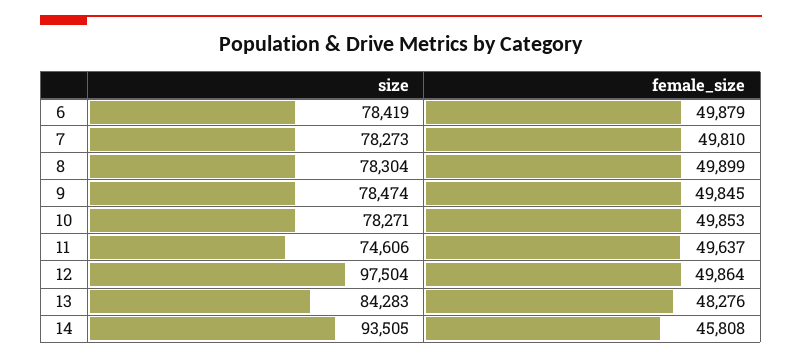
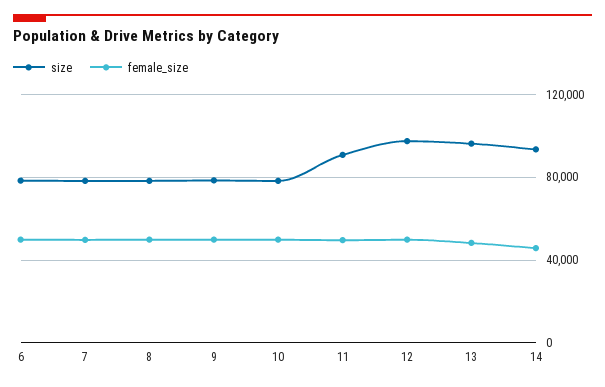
  {
    "size": {
      "6": 78419,
      "7": 78273,
      "8": 78304,
      "9": 78474,
      "10": 78271,
-     "11": 74606,
+     "11": 90000,
      "12": 97504,
-     "13": 84283,
+     "13": 95000,
      "14": 93505
    },
    "female_size": {
      "6": 49879,
      "7": 49810,
      "8": 49899,
      "9": 49845,
      "10": 49853,
      "11": 49637,
      "12": 49864,
      "13": 48276,
      "14": 45808
    }
  }

